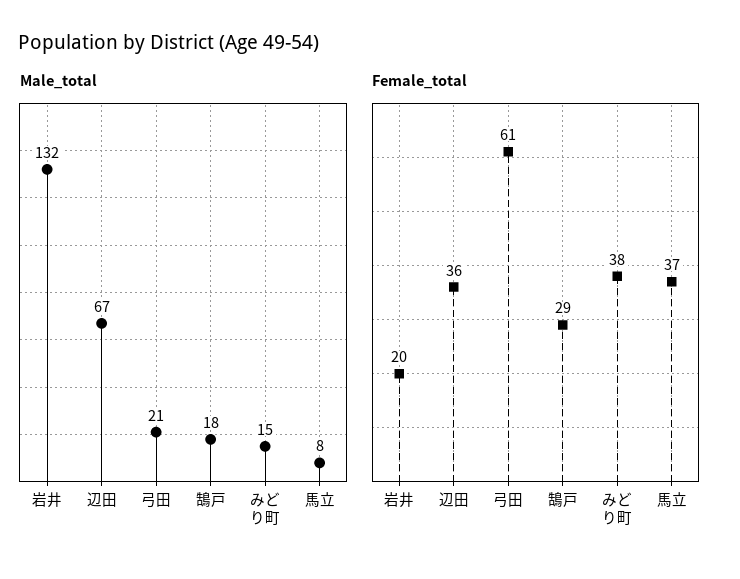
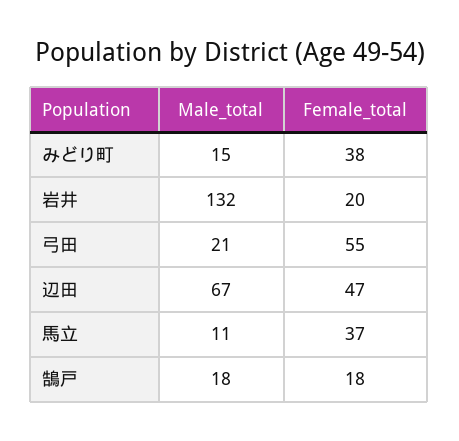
  {
    "Male_total": {
      "岩井": 132,
      "辺田": 67,
      "弓田": 21,
      "鵠戸": 18,
      "みどり町": 15,
-     "馬立": 8
+     "馬立": 11
    },
    "Female_total": {
      "岩井": 20,
-     "辺田": 36,
+     "辺田": 47,
-     "弓田": 61,
+     "弓田": 55,
-     "鵠戸": 29,
+     "鵠戸": 18,
      "みどり町": 38,
      "馬立": 37
    }
  }

